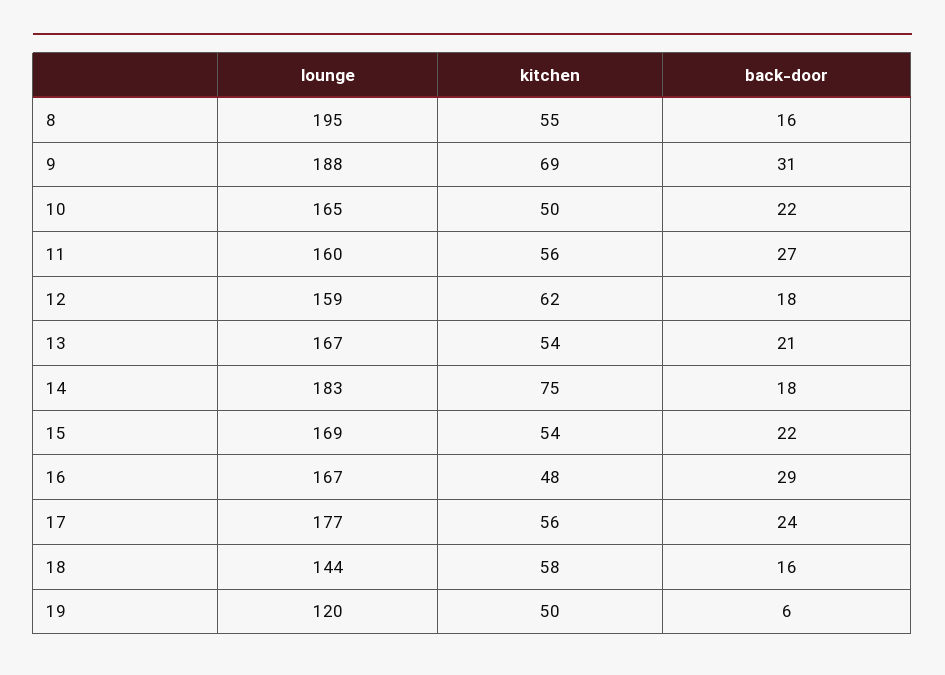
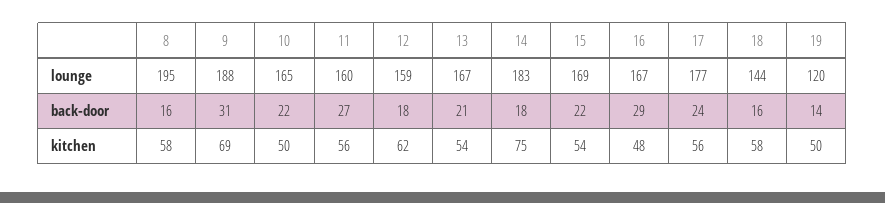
  {
    "lounge": {
      "8": 195,
      "9": 188,
      "10": 165,
      "11": 160,
      "12": 159,
      "13": 167,
      "14": 183,
      "15": 169,
      "16": 167,
      "17": 177,
      "18": 144,
      "19": 120
    },
    "kitchen": {
-     "8": 55,
+     "8": 58,
      "9": 69,
      "10": 50,
      "11": 56,
      "12": 62,
      "13": 54,
      "14": 75,
      "15": 54,
      "16": 48,
      "17": 56,
      "18": 58,
      "19": 50
    },
    "back-door": {
      "8": 16,
      "9": 31,
      "10": 22,
      "11": 27,
      "12": 18,
      "13": 21,
      "14": 18,
      "15": 22,
      "16": 29,
      "17": 24,
      "18": 16,
-     "19": 6
+     "19": 14
    }
  }

